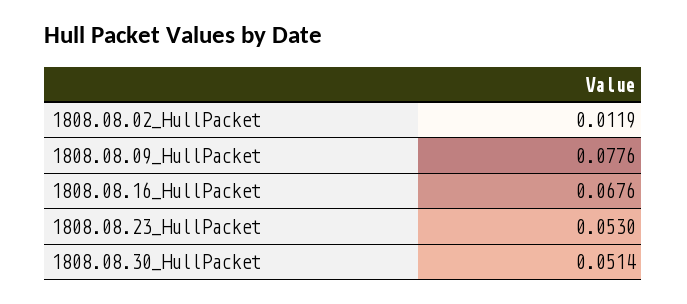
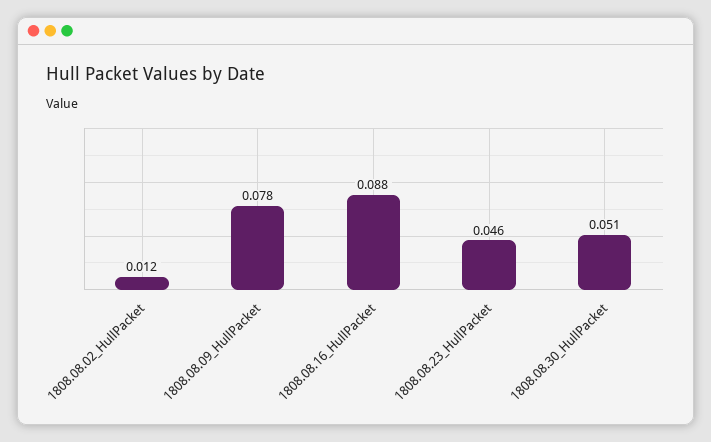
  {
    "1808.08.02_HullPacket": 0.0119,
    "1808.08.09_HullPacket": 0.0776,
-   "1808.08.16_HullPacket": 0.0676,
+   "1808.08.16_HullPacket": 0.088,
-   "1808.08.23_HullPacket": 0.053,
+   "1808.08.23_HullPacket": 0.046,
    "1808.08.30_HullPacket": 0.0514
  }

